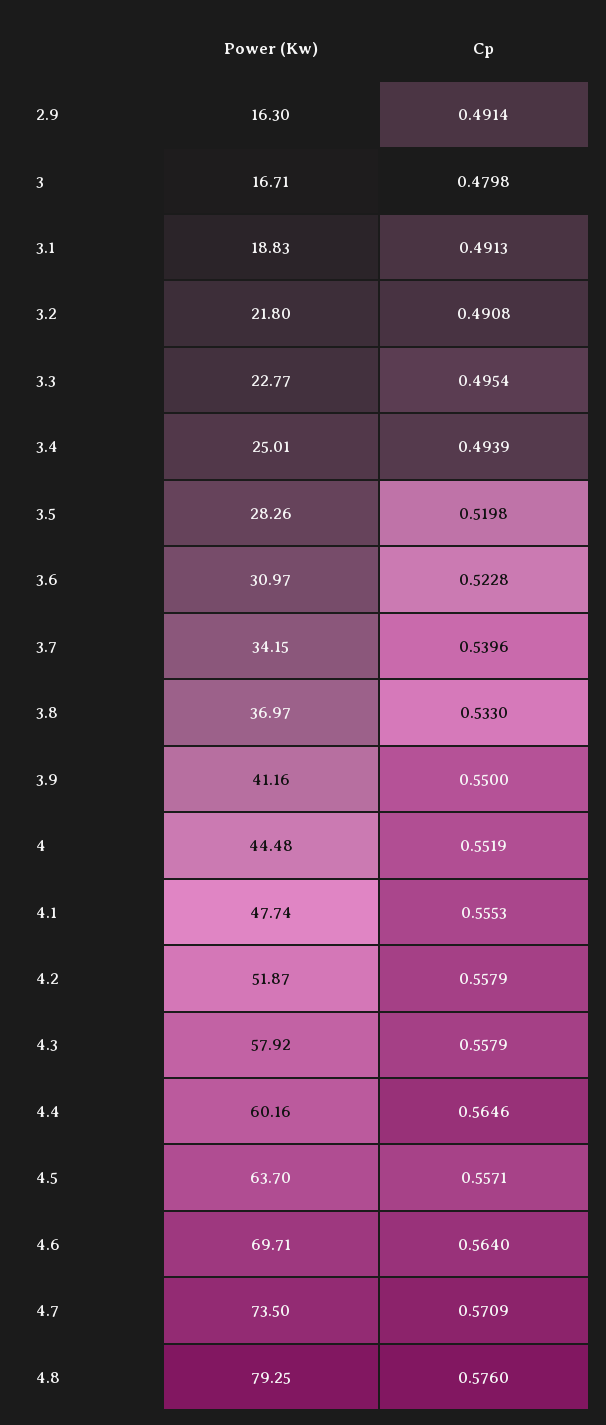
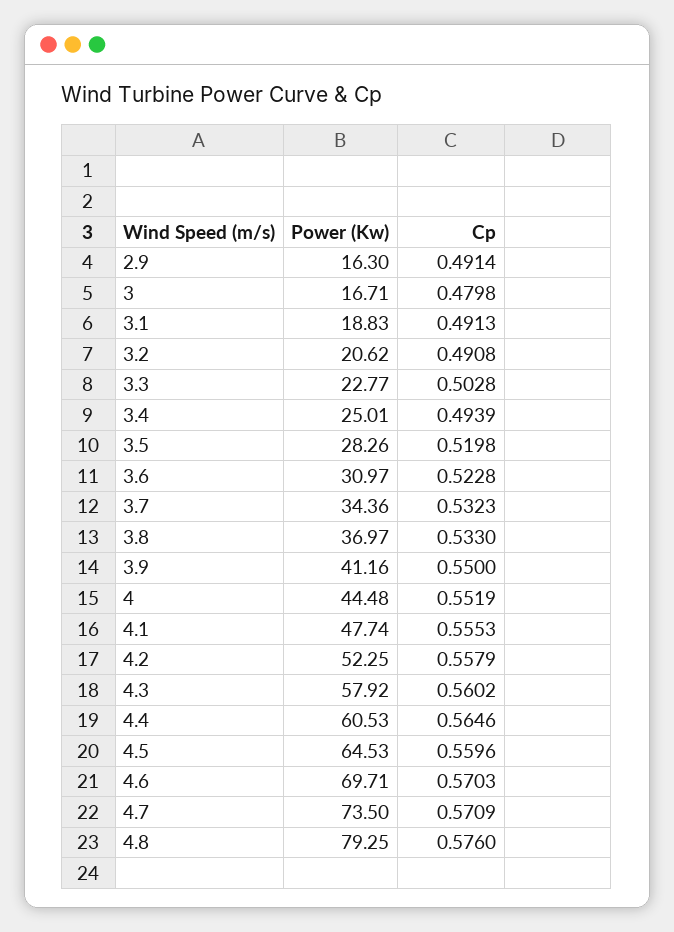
  {
    "Power (Kw)": {
      "2.9": 16.3,
      "3": 16.71,
      "3.1": 18.83,
-     "3.2": 21.8,
+     "3.2": 20.62,
      "3.3": 22.77,
      "3.4": 25.01,
      "3.5": 28.26,
      "3.6": 30.97,
-     "3.7": 34.15,
+     "3.7": 34.36,
      "3.8": 36.97,
      "3.9": 41.16,
      "4": 44.48,
      "4.1": 47.74,
-     "4.2": 51.87,
+     "4.2": 52.25,
      "4.3": 57.92,
-     "4.4": 60.16,
+     "4.4": 60.53,
-     "4.5": 63.7,
+     "4.5": 64.53,
      "4.6": 69.71,
      "4.7": 73.5,
      "4.8": 79.25
    },
    "Cp": {
      "2.9": 0.4914,
      "3": 0.4798,
      "3.1": 0.4913,
      "3.2": 0.4908,
-     "3.3": 0.4954,
+     "3.3": 0.5028,
      "3.4": 0.4939,
      "3.5": 0.5198,
      "3.6": 0.5228,
-     "3.7": 0.5396,
+     "3.7": 0.5323,
      "3.8": 0.533,
      "3.9": 0.55,
      "4": 0.5519,
      "4.1": 0.5553,
      "4.2": 0.5579,
-     "4.3": 0.5579,
+     "4.3": 0.5602,
      "4.4": 0.5646,
-     "4.5": 0.5571,
+     "4.5": 0.5596,
-     "4.6": 0.564,
+     "4.6": 0.5703,
      "4.7": 0.5709,
      "4.8": 0.576
    }
  }

